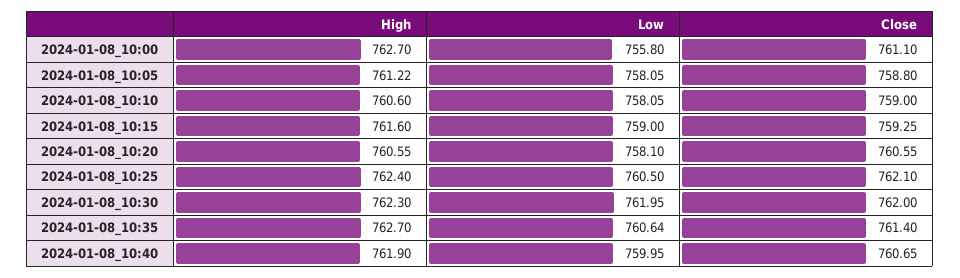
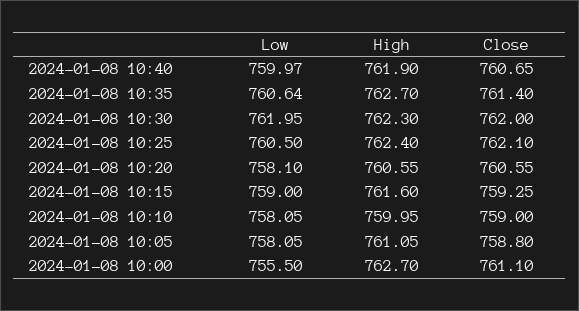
  {
    "High": {
      "2024-01-08_10:00": 762.7,
-     "2024-01-08_10:05": 761.22,
+     "2024-01-08_10:05": 761.05,
-     "2024-01-08_10:10": 760.6,
+     "2024-01-08_10:10": 759.95,
      "2024-01-08_10:15": 761.6,
      "2024-01-08_10:20": 760.55,
      "2024-01-08_10:25": 762.4,
      "2024-01-08_10:30": 762.3,
      "2024-01-08_10:35": 762.7,
      "2024-01-08_10:40": 761.9
    },
    "Low": {
-     "2024-01-08_10:00": 755.8,
+     "2024-01-08_10:00": 755.5,
      "2024-01-08_10:05": 758.05,
      "2024-01-08_10:10": 758.05,
      "2024-01-08_10:15": 759,
      "2024-01-08_10:20": 758.1,
      "2024-01-08_10:25": 760.5,
      "2024-01-08_10:30": 761.95,
      "2024-01-08_10:35": 760.64,
-     "2024-01-08_10:40": 759.95
+     "2024-01-08_10:40": 759.97
    },
    "Close": {
      "2024-01-08_10:00": 761.1,
      "2024-01-08_10:05": 758.8,
      "2024-01-08_10:10": 759,
      "2024-01-08_10:15": 759.25,
      "2024-01-08_10:20": 760.55,
      "2024-01-08_10:25": 762.1,
      "2024-01-08_10:30": 762,
      "2024-01-08_10:35": 761.4,
      "2024-01-08_10:40": 760.65
    }
  }

